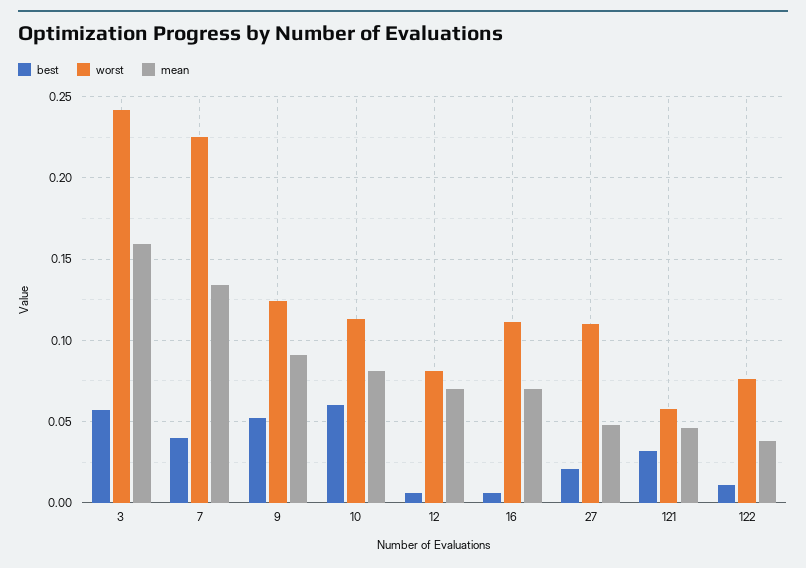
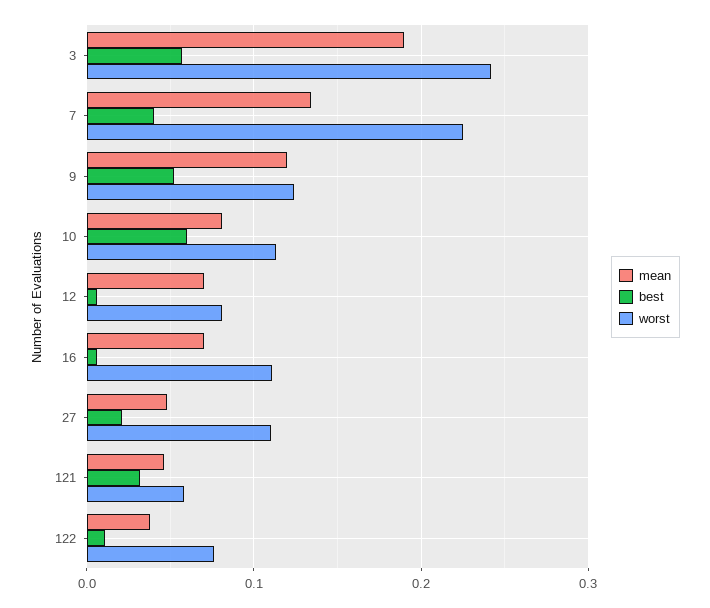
  {
    "best": {
      "3": 0.055,
      "7": 0.04,
      "9": 0.05,
      "10": 0.06,
      "12": 0.005,
      "16": 0.005,
      "27": 0.02,
      "121": 0.03,
      "122": 0.01
    },
    "worst": {
      "3": 0.24,
      "7": 0.225,
      "9": 0.125,
      "10": 0.115,
      "12": 0.08,
      "16": 0.11,
      "27": 0.11,
      "121": 0.06,
      "122": 0.075
    },
    "mean": {
-     "3": 0.16,
+     "3": 0.19,
      "7": 0.135,
-     "9": 0.09,
+     "9": 0.12,
      "10": 0.08,
      "12": 0.07,
      "16": 0.07,
      "27": 0.05,
      "121": 0.045,
      "122": 0.04
    }
  }

